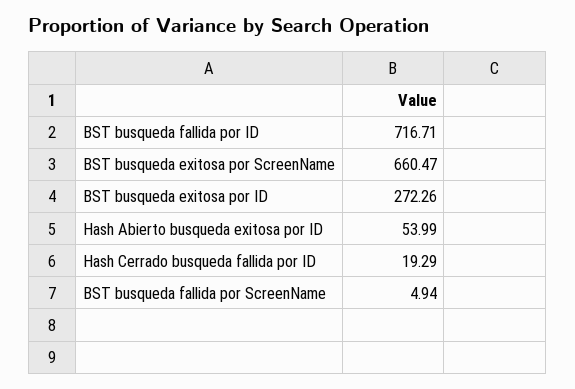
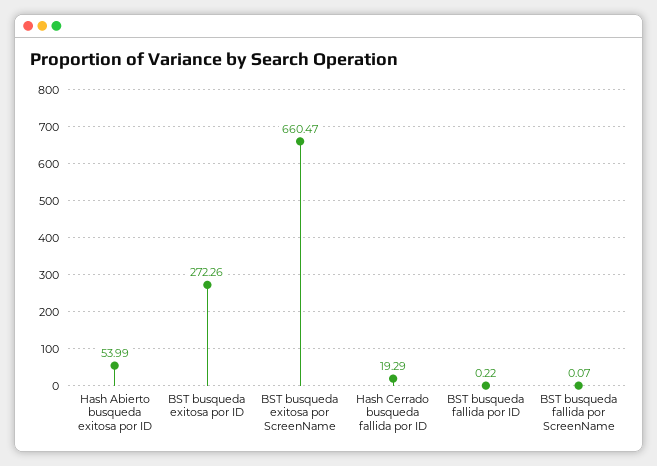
  {
-   "BST busqueda fallida por ID": 716.71,
+   "BST busqueda fallida por ID": 0.22,
    "BST busqueda exitosa por ScreenName": 660.47,
    "BST busqueda exitosa por ID": 272.26,
    "Hash Abierto busqueda exitosa por ID": 53.99,
    "Hash Cerrado busqueda fallida por ID": 19.29,
-   "BST busqueda fallida por ScreenName": 4.94
+   "BST busqueda fallida por ScreenName": 0.07
  }

